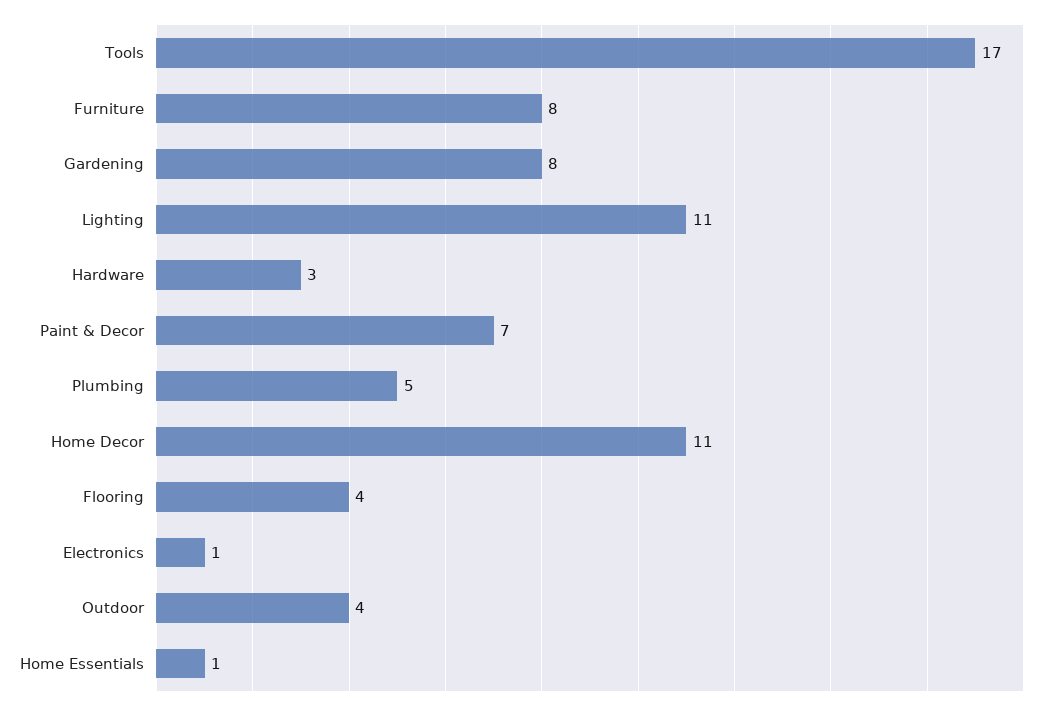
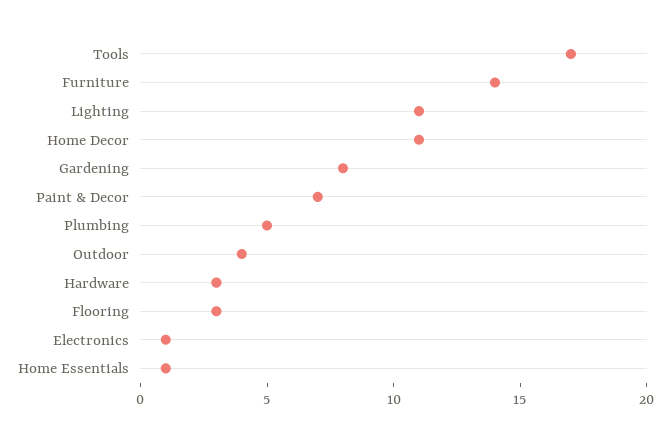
  {
    "Tools": 17,
-   "Furniture": 8,
+   "Furniture": 14,
    "Gardening": 8,
    "Lighting": 11,
    "Hardware": 3,
    "Paint & Decor": 7,
    "Plumbing": 5,
    "Home Decor": 11,
-   "Flooring": 4,
+   "Flooring": 3,
    "Electronics": 1,
    "Outdoor": 4,
    "Home Essentials": 1
  }

